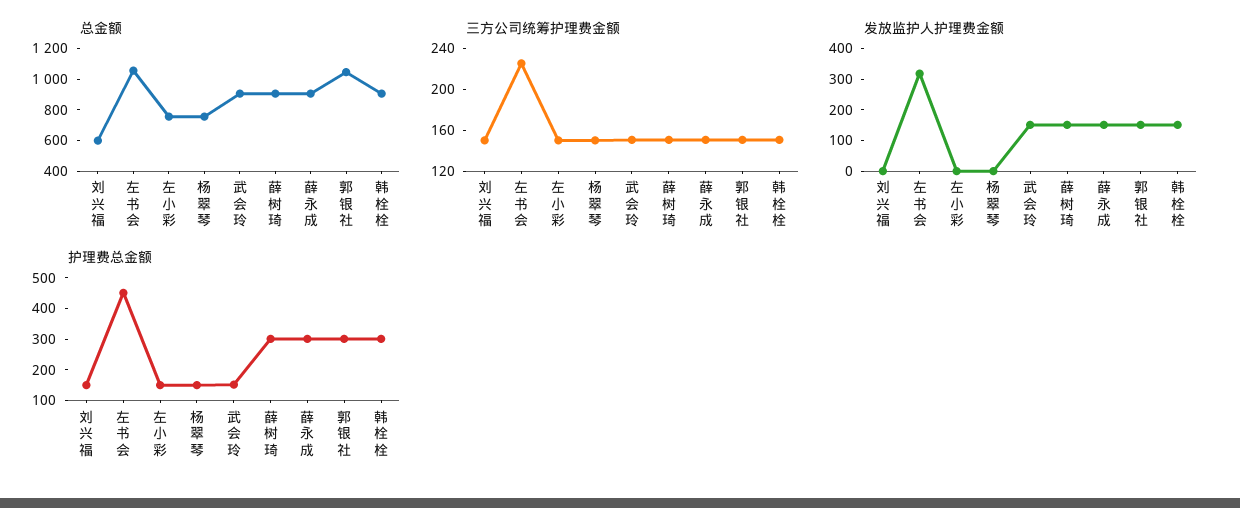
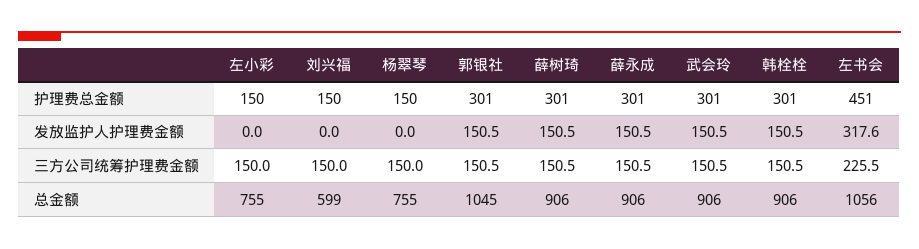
  {
    "总金额": {
      "刘兴福": 599,
      "左书会": 1056,
      "左小彩": 755,
      "杨翠琴": 755,
      "武会玲": 906,
      "薛树琦": 906,
      "薛永成": 906,
      "郭银社": 1045,
      "韩栓栓": 906
    },
    "三方公司统筹护理费金额": {
      "刘兴福": 150,
      "左书会": 225.5,
      "左小彩": 150,
      "杨翠琴": 150,
      "武会玲": 150.5,
      "薛树琦": 150.5,
      "薛永成": 150.5,
      "郭银社": 150.5,
      "韩栓栓": 150.5
    },
    "发放监护人护理费金额": {
      "刘兴福": 0,
      "左书会": 317.6,
      "左小彩": 0,
      "杨翠琴": 0,
      "武会玲": 150.5,
      "薛树琦": 150.5,
      "薛永成": 150.5,
      "郭银社": 150.5,
      "韩栓栓": 150.5
    },
    "护理费总金额": {
      "刘兴福": 150,
      "左书会": 451,
      "左小彩": 150,
      "杨翠琴": 150,
-     "武会玲": 150,
+     "武会玲": 301,
      "薛树琦": 301,
      "薛永成": 301,
      "郭银社": 301,
      "韩栓栓": 301
    }
  }

